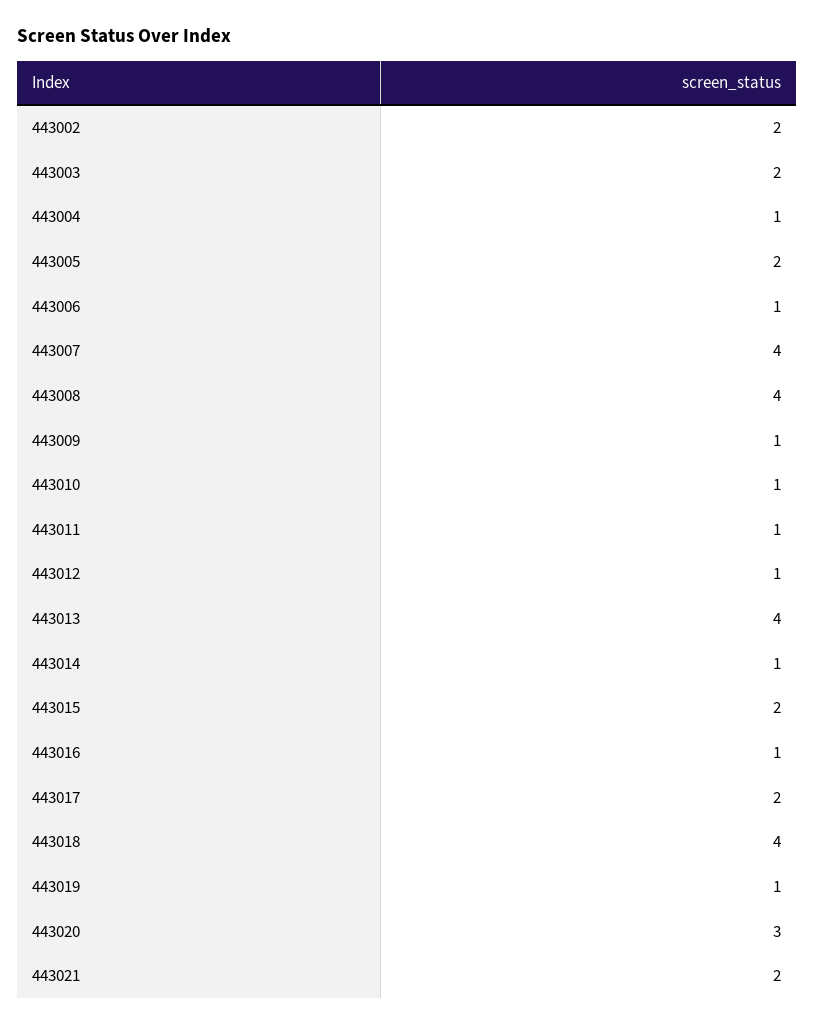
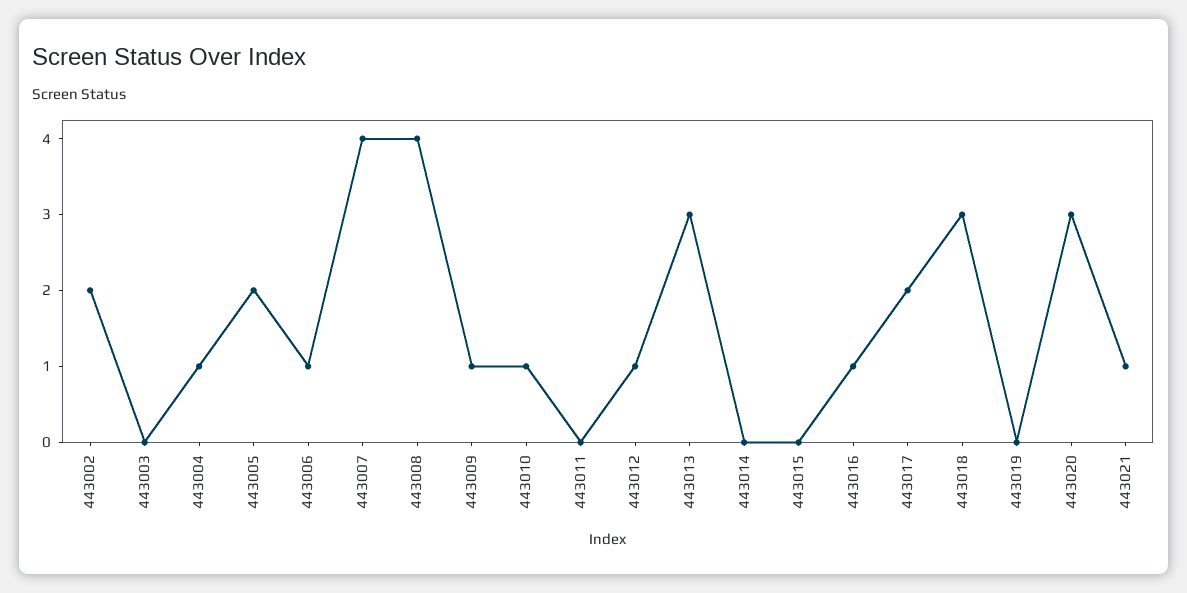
  {
    "443002": 2,
-   "443003": 2,
+   "443003": 0,
    "443004": 1,
    "443005": 2,
    "443006": 1,
    "443007": 4,
    "443008": 4,
    "443009": 1,
    "443010": 1,
-   "443011": 1,
+   "443011": 0,
    "443012": 1,
-   "443013": 4,
+   "443013": 3,
-   "443014": 1,
+   "443014": 0,
-   "443015": 2,
+   "443015": 0,
    "443016": 1,
    "443017": 2,
-   "443018": 4,
+   "443018": 3,
-   "443019": 1,
+   "443019": 0,
    "443020": 3,
-   "443021": 2
+   "443021": 1
  }

